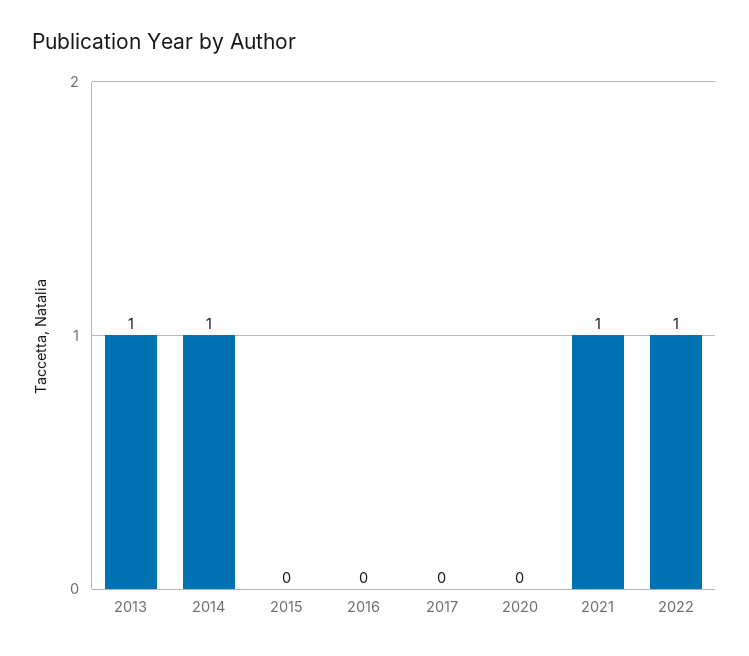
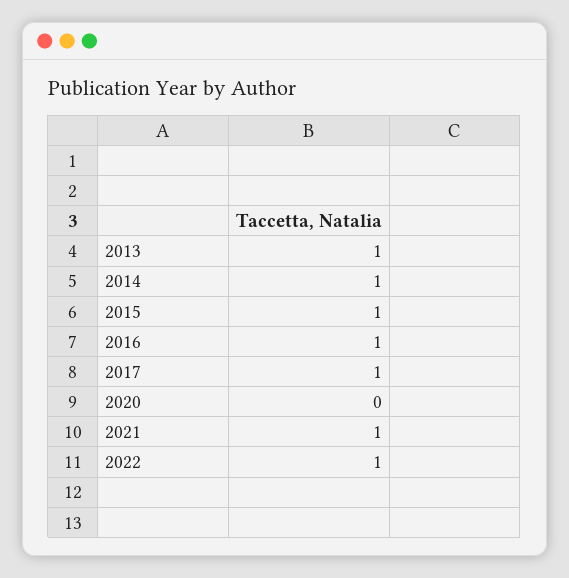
  {
    "2013": 1,
    "2014": 1,
-   "2015": 0,
+   "2015": 1,
-   "2016": 0,
+   "2016": 1,
-   "2017": 0,
+   "2017": 1,
    "2020": 0,
    "2021": 1,
    "2022": 1
  }

